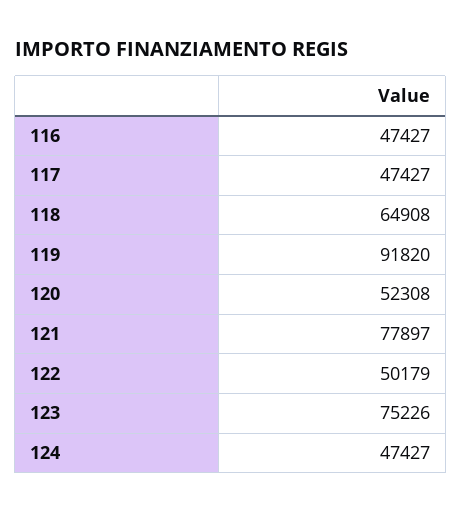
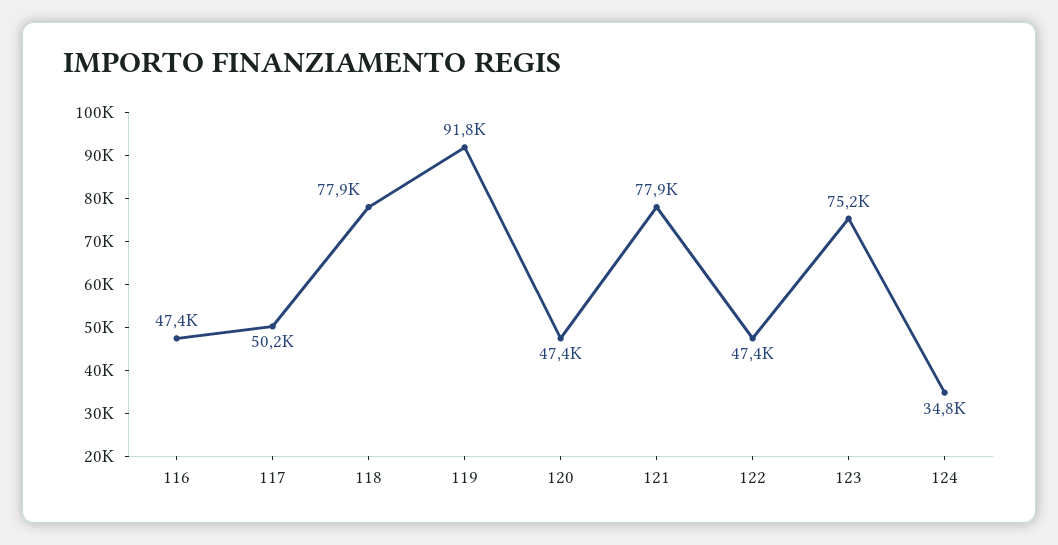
  {
    "116": 47427,
-   "117": 47427,
+   "117": 50200,
-   "118": 64908,
+   "118": 77900,
    "119": 91820,
-   "120": 52308,
+   "120": 47400,
    "121": 77897,
-   "122": 50179,
+   "122": 47400,
    "123": 75226,
-   "124": 47427
+   "124": 34800
  }

